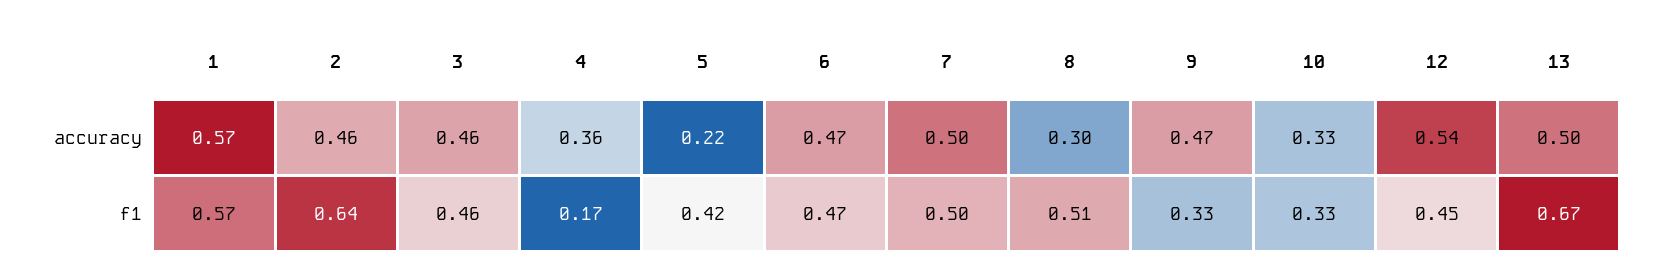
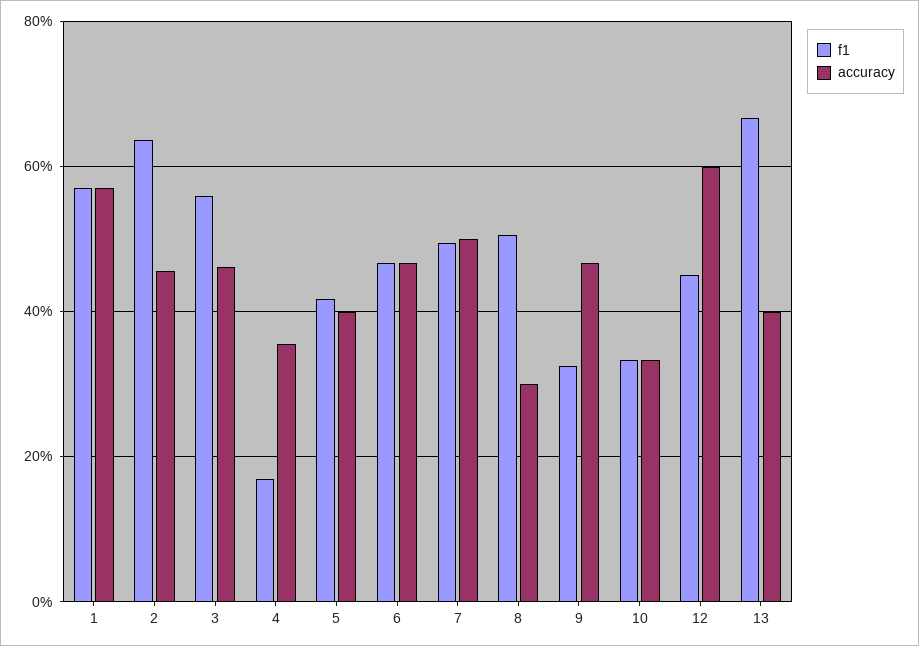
  {
    "accuracy": {
      "1": 0.57,
      "2": 0.46,
      "3": 0.46,
      "4": 0.36,
-     "5": 0.22,
+     "5": 0.4,
      "6": 0.47,
      "7": 0.5,
      "8": 0.3,
      "9": 0.47,
      "10": 0.33,
-     "12": 0.54,
+     "12": 0.6,
-     "13": 0.5
+     "13": 0.4
    },
    "f1": {
      "1": 0.57,
      "2": 0.64,
-     "3": 0.46,
+     "3": 0.56,
      "4": 0.17,
      "5": 0.42,
      "6": 0.47,
      "7": 0.5,
      "8": 0.51,
      "9": 0.33,
      "10": 0.33,
      "12": 0.45,
      "13": 0.67
    }
  }

